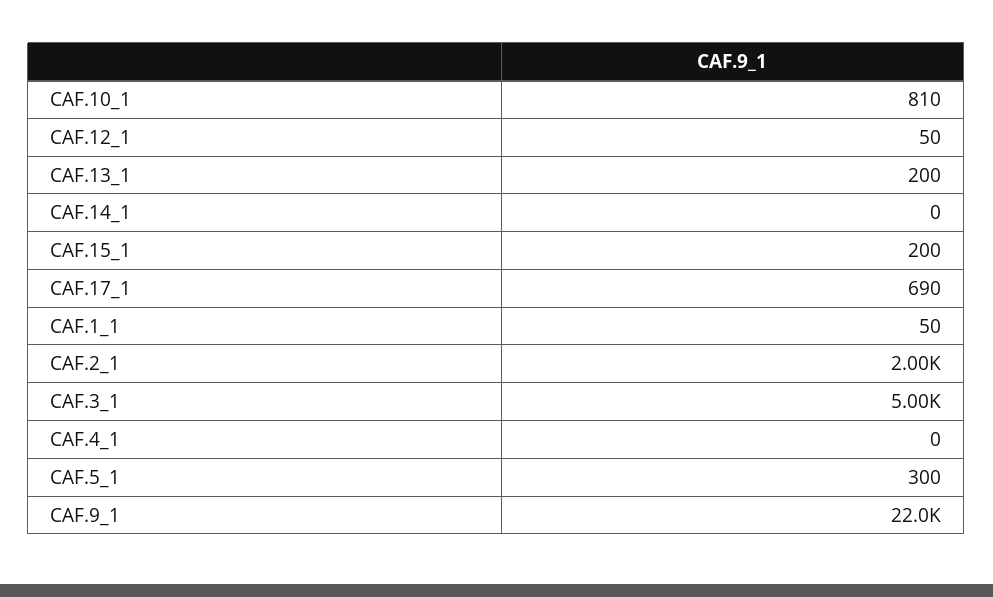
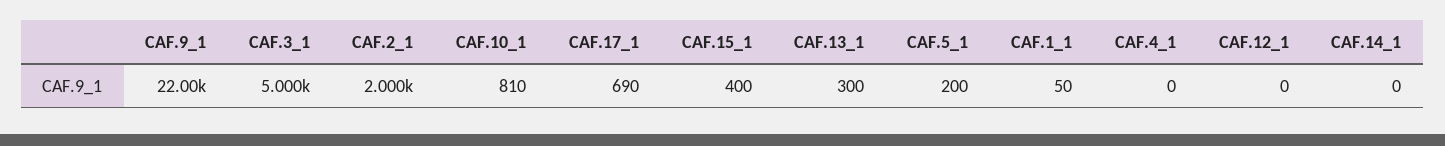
  {
    "CAF.10_1": 810,
-   "CAF.12_1": 50,
+   "CAF.12_1": 0,
-   "CAF.13_1": 200,
+   "CAF.13_1": 300,
    "CAF.14_1": 0,
-   "CAF.15_1": 200,
+   "CAF.15_1": 400,
    "CAF.17_1": 690,
    "CAF.1_1": 50,
    "CAF.2_1": 2000,
    "CAF.3_1": 5000,
    "CAF.4_1": 0,
-   "CAF.5_1": 300,
+   "CAF.5_1": 200,
    "CAF.9_1": 22000
  }

